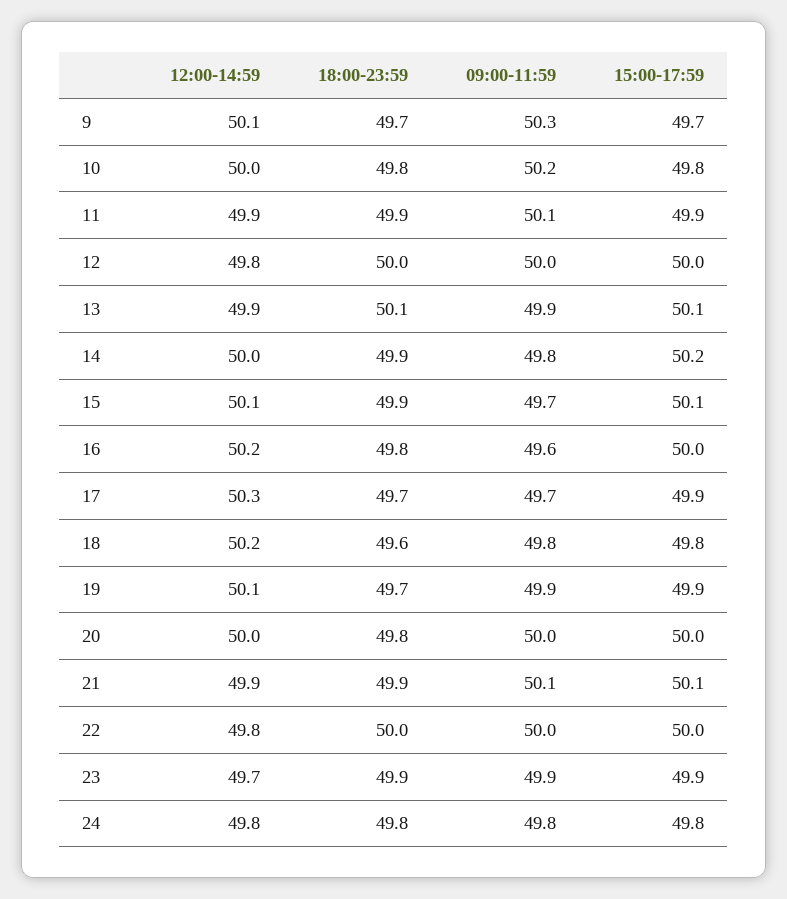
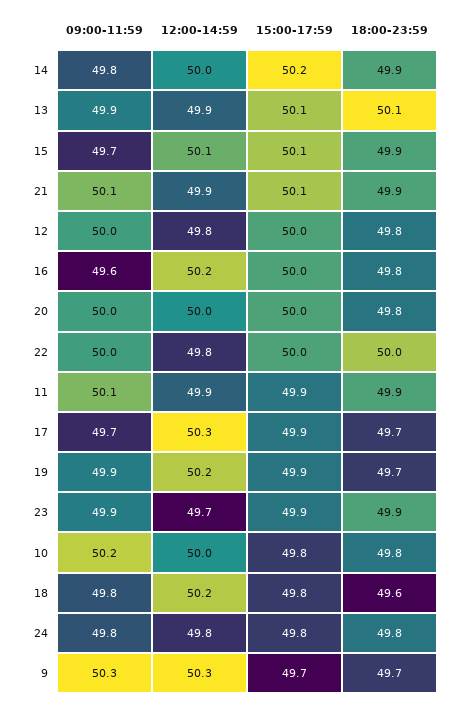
  {
    "12:00-14:59": {
-     "9": 50.1,
+     "9": 50.3,
      "10": 50,
      "11": 49.9,
      "12": 49.8,
      "13": 49.9,
      "14": 50,
      "15": 50.1,
      "16": 50.2,
      "17": 50.3,
      "18": 50.2,
-     "19": 50.1,
+     "19": 50.2,
      "20": 50,
      "21": 49.9,
      "22": 49.8,
      "23": 49.7,
      "24": 49.8
    },
    "18:00-23:59": {
      "9": 49.7,
      "10": 49.8,
      "11": 49.9,
-     "12": 50,
+     "12": 49.8,
      "13": 50.1,
      "14": 49.9,
      "15": 49.9,
      "16": 49.8,
      "17": 49.7,
      "18": 49.6,
      "19": 49.7,
      "20": 49.8,
      "21": 49.9,
      "22": 50,
      "23": 49.9,
      "24": 49.8
    },
    "09:00-11:59": {
      "9": 50.3,
      "10": 50.2,
      "11": 50.1,
      "12": 50,
      "13": 49.9,
      "14": 49.8,
      "15": 49.7,
      "16": 49.6,
      "17": 49.7,
      "18": 49.8,
      "19": 49.9,
      "20": 50,
      "21": 50.1,
      "22": 50,
      "23": 49.9,
      "24": 49.8
    },
    "15:00-17:59": {
      "9": 49.7,
      "10": 49.8,
      "11": 49.9,
      "12": 50,
      "13": 50.1,
      "14": 50.2,
      "15": 50.1,
      "16": 50,
      "17": 49.9,
      "18": 49.8,
      "19": 49.9,
      "20": 50,
      "21": 50.1,
      "22": 50,
      "23": 49.9,
      "24": 49.8
    }
  }

